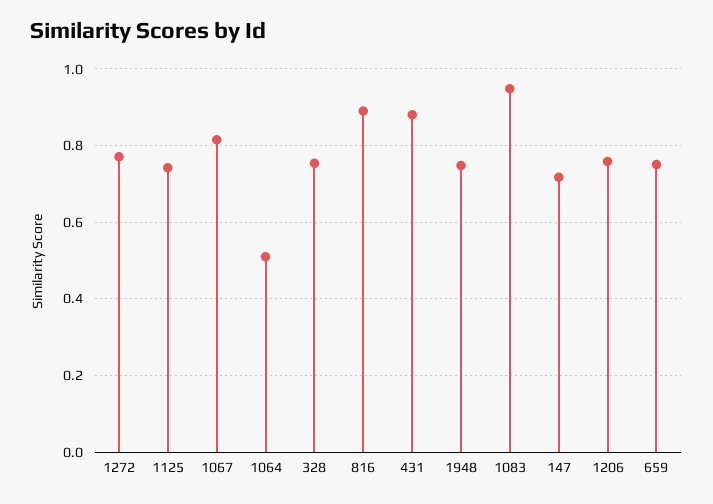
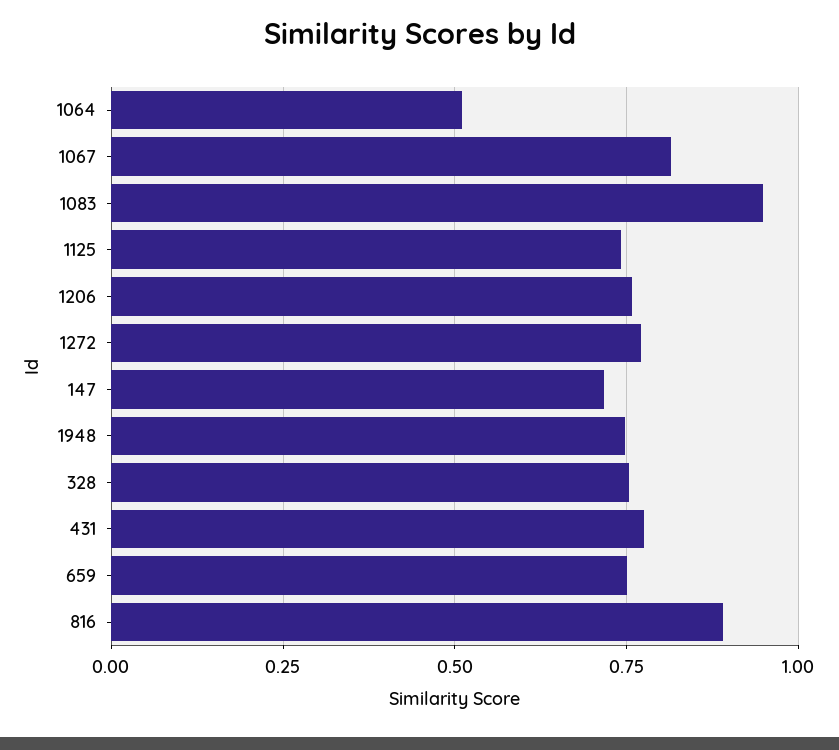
  {
    "1272": 0.78,
    "1125": 0.74,
    "1067": 0.82,
    "1064": 0.52,
    "328": 0.76,
    "816": 0.9,
-   "431": 0.88,
+   "431": 0.775,
    "1948": 0.74,
    "1083": 0.94,
    "147": 0.72,
    "1206": 0.76,
    "659": 0.76
  }

